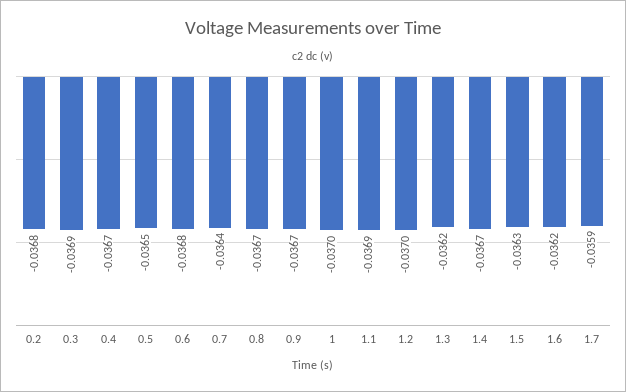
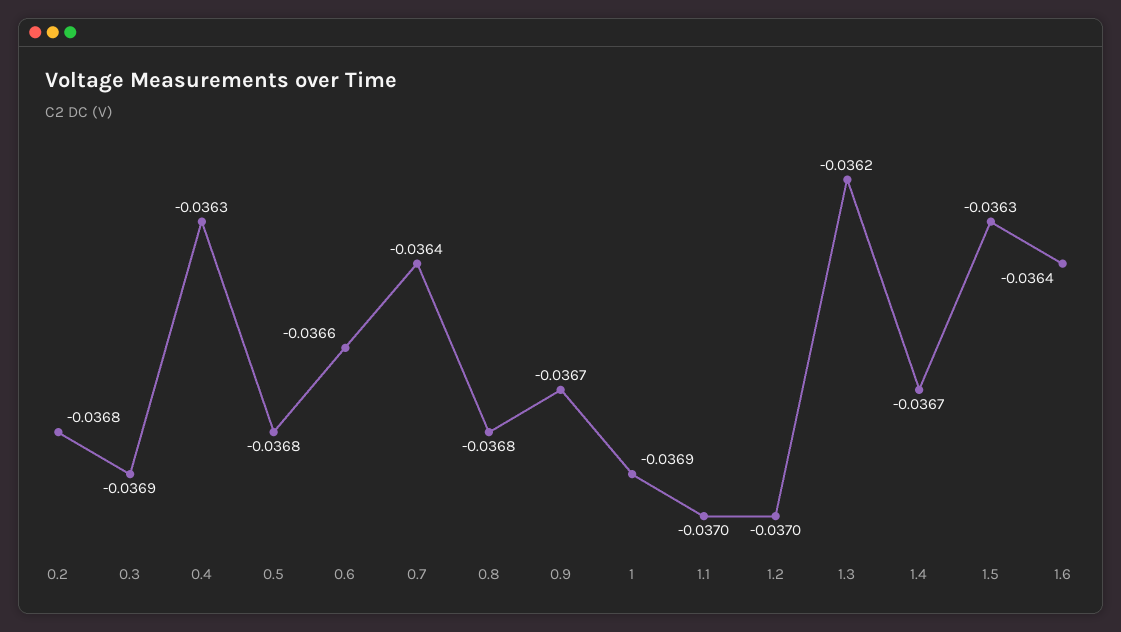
  {
    "0.2": -0.0368,
    "0.3": -0.0369,
-   "0.4": -0.0367,
+   "0.4": -0.0363,
-   "0.5": -0.0365,
+   "0.5": -0.0368,
-   "0.6": -0.0368,
+   "0.6": -0.0366,
    "0.7": -0.0364,
-   "0.8": -0.0367,
+   "0.8": -0.0368,
    "0.9": -0.0367,
-   "1": -0.037,
+   "1": -0.0369,
-   "1.1": -0.0369,
+   "1.1": -0.037,
    "1.2": -0.037,
    "1.3": -0.0362,
    "1.4": -0.0367,
    "1.5": -0.0363,
-   "1.6": -0.0362,
+   "1.6": -0.0364
-   "1.7": -0.0359
  }

